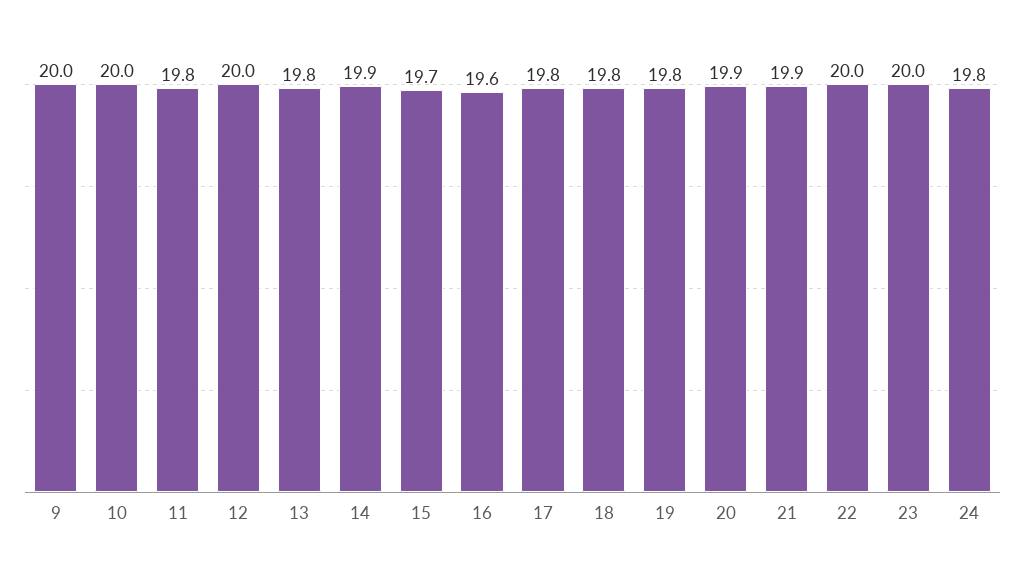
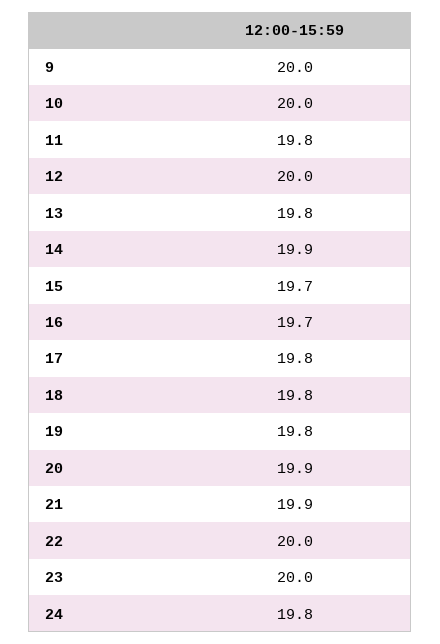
  {
    "9": 20,
    "10": 20,
    "11": 19.8,
    "12": 20,
    "13": 19.8,
    "14": 19.9,
    "15": 19.7,
-   "16": 19.6,
+   "16": 19.7,
    "17": 19.8,
    "18": 19.8,
    "19": 19.8,
    "20": 19.9,
    "21": 19.9,
    "22": 20,
    "23": 20,
    "24": 19.8
  }

